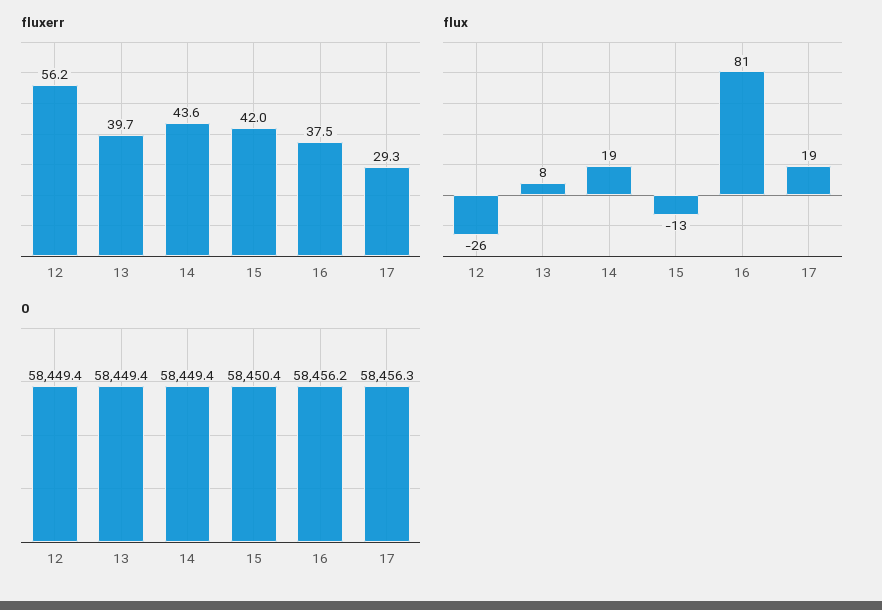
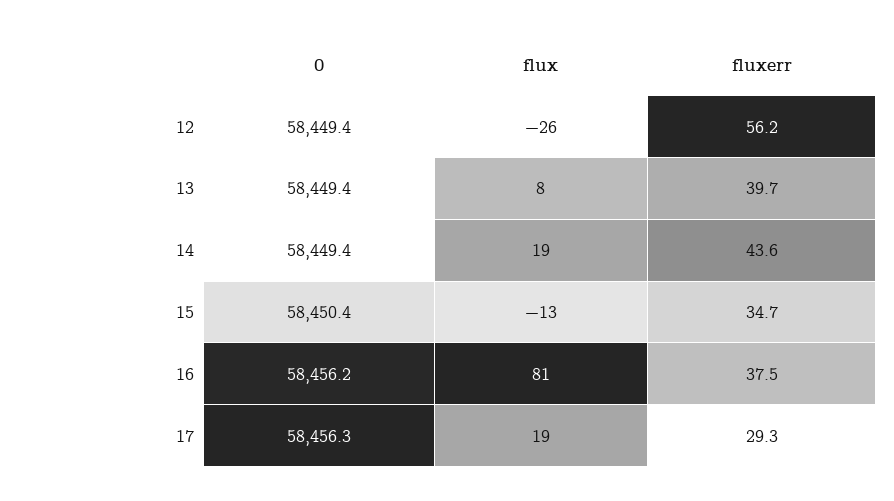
  {
    "fluxerr": {
      "12": 56.2,
      "13": 39.7,
      "14": 43.6,
-     "15": 42,
+     "15": 34.7,
      "16": 37.5,
      "17": 29.3
    },
    "flux": {
      "12": -26,
      "13": 8,
      "14": 19,
      "15": -13,
      "16": 81,
      "17": 19
    },
    "0": {
      "12": 58449.4,
      "13": 58449.4,
      "14": 58449.4,
      "15": 58450.4,
      "16": 58456.2,
      "17": 58456.3
    }
  }

